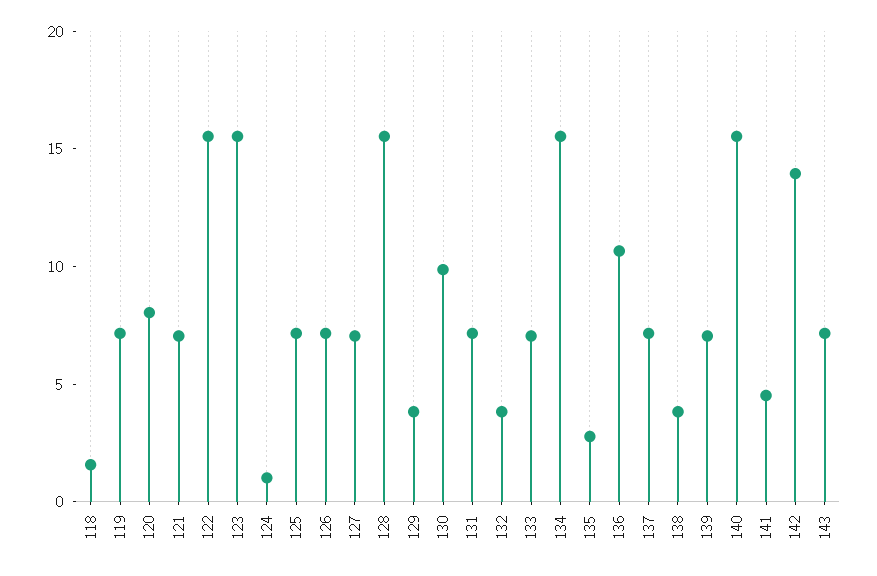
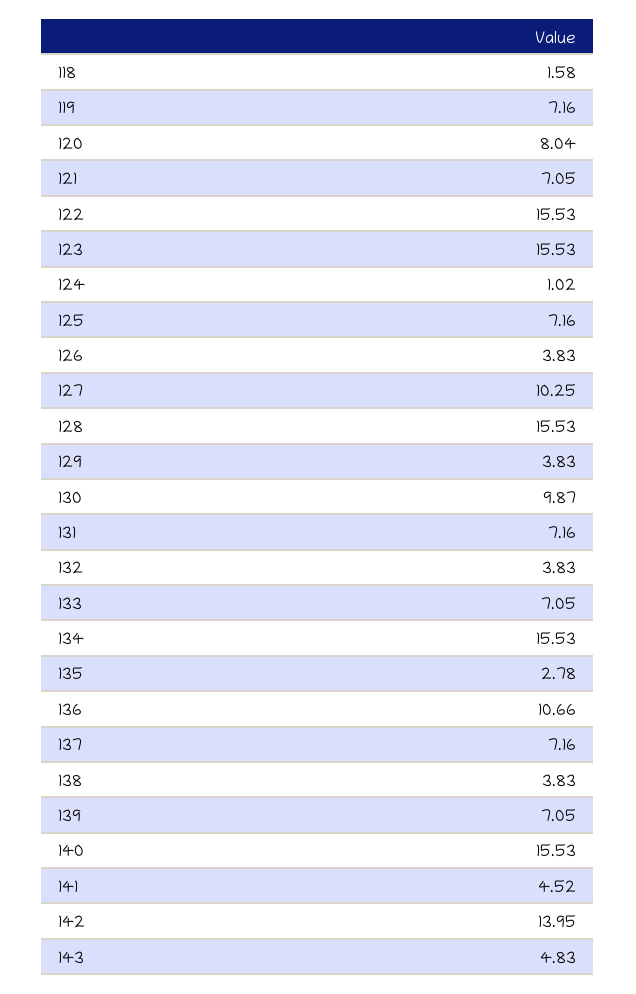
  {
    "118": 1.58,
    "119": 7.16,
    "120": 8.04,
    "121": 7.05,
    "122": 15.53,
    "123": 15.53,
    "124": 1.02,
    "125": 7.16,
-   "126": 7,
+   "126": 3.83,
-   "127": 7,
+   "127": 10.25,
    "128": 15.53,
    "129": 3.83,
    "130": 9.87,
    "131": 7.16,
    "132": 3.83,
    "133": 7.05,
    "134": 15.53,
    "135": 2.78,
    "136": 10.66,
    "137": 7.16,
    "138": 3.83,
    "139": 7.05,
    "140": 15.53,
    "141": 4.52,
    "142": 13.95,
-   "143": 7
+   "143": 4.83
  }

